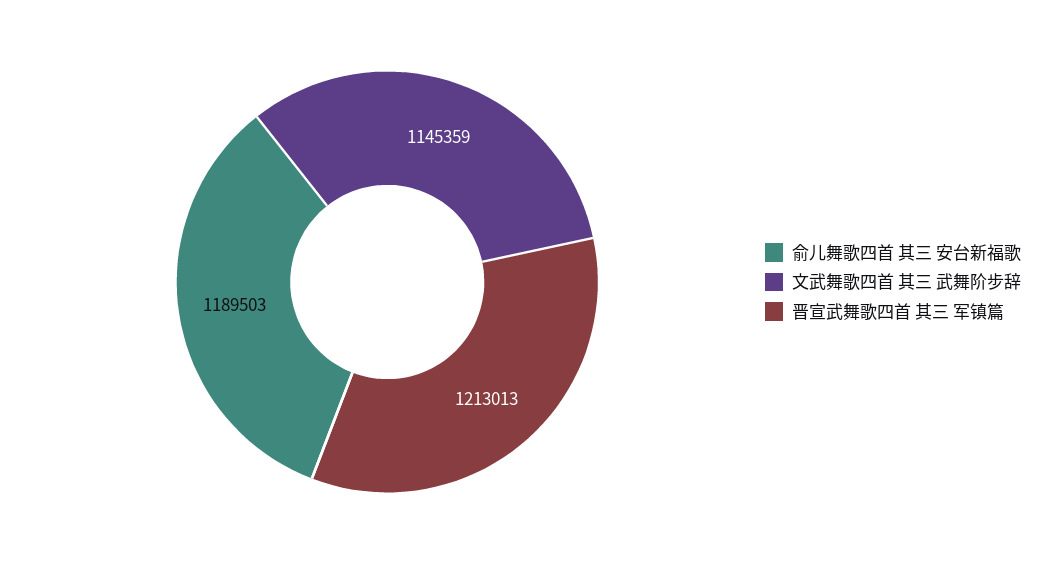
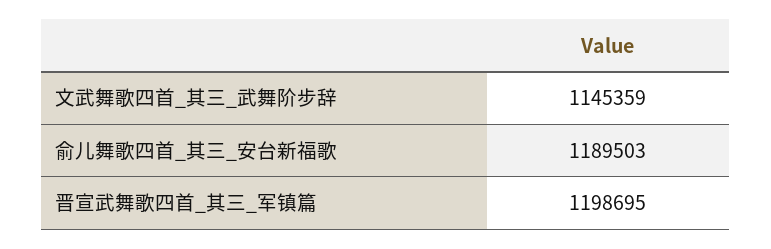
  {
    "俞儿舞歌四首 其三 安台新福歌": 1189503,
    "文武舞歌四首 其三 武舞阶步辞": 1145359,
-   "晋宣武舞歌四首 其三 军镇篇": 1213013
+   "晋宣武舞歌四首 其三 军镇篇": 1198695
  }

